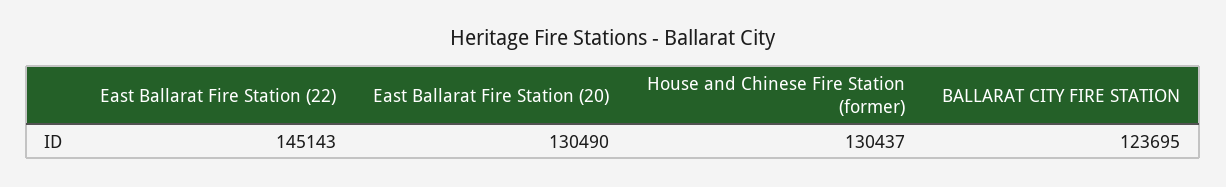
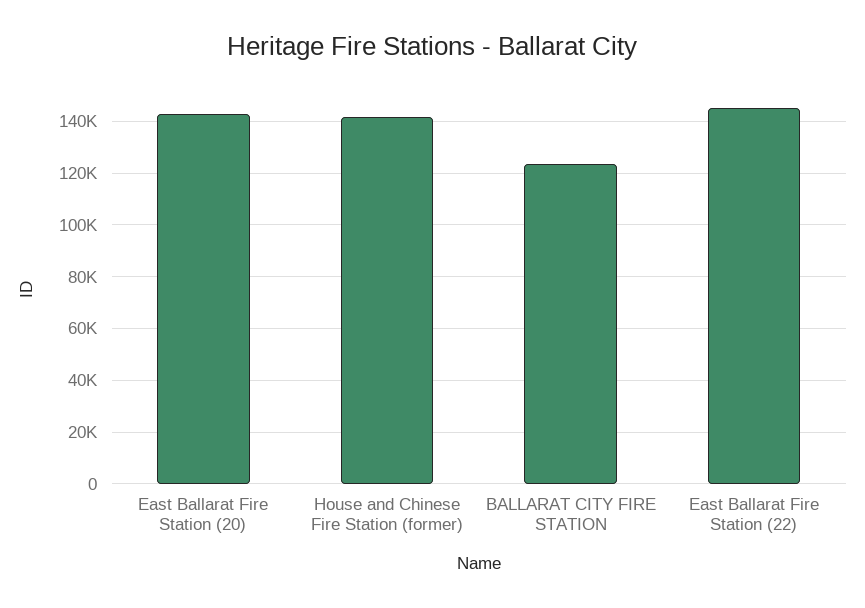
  {
    "East Ballarat Fire Station (22)": 145143,
-   "East Ballarat Fire Station (20)": 130490,
+   "East Ballarat Fire Station (20)": 142500,
-   "House and Chinese Fire Station (former)": 130437,
+   "House and Chinese Fire Station (former)": 142500,
    "BALLARAT CITY FIRE STATION": 123695
  }

